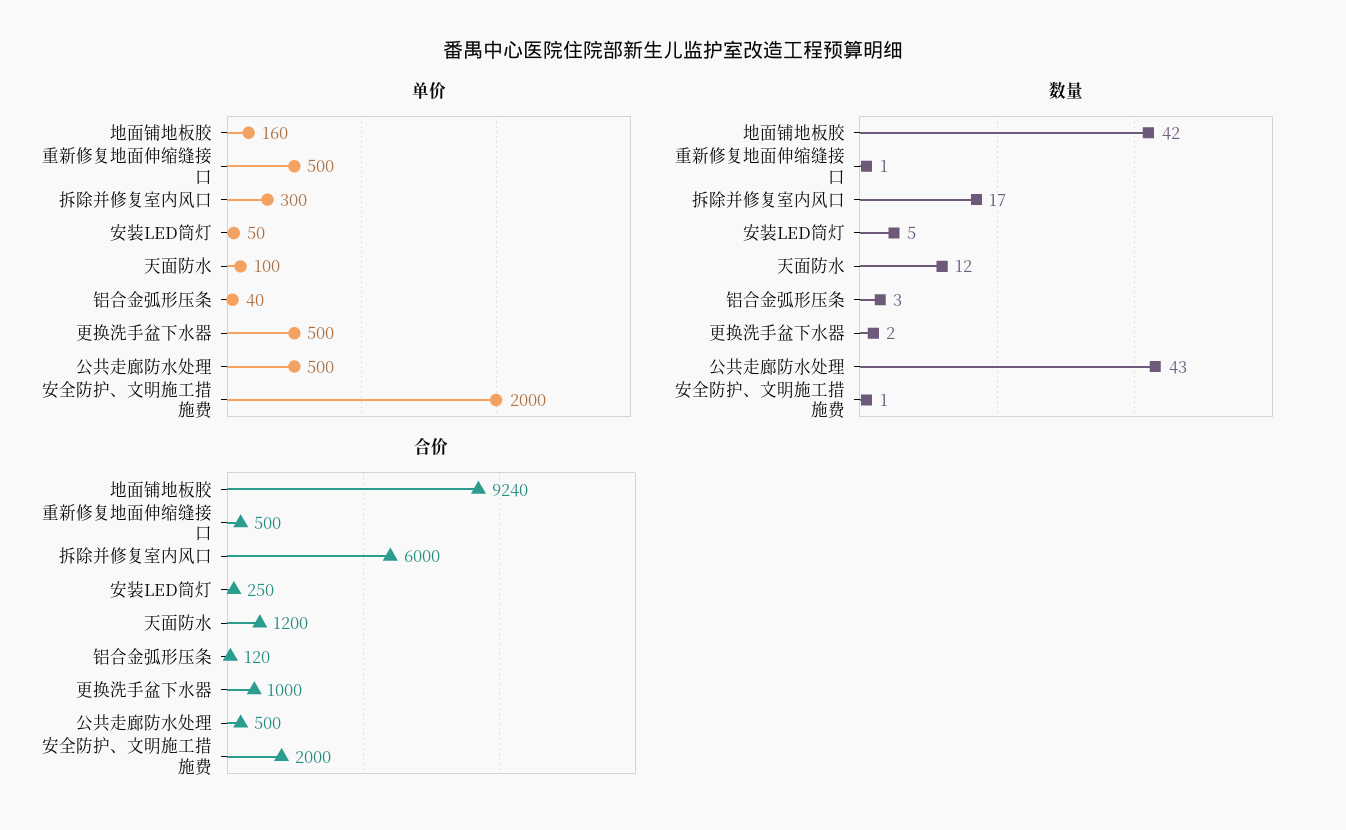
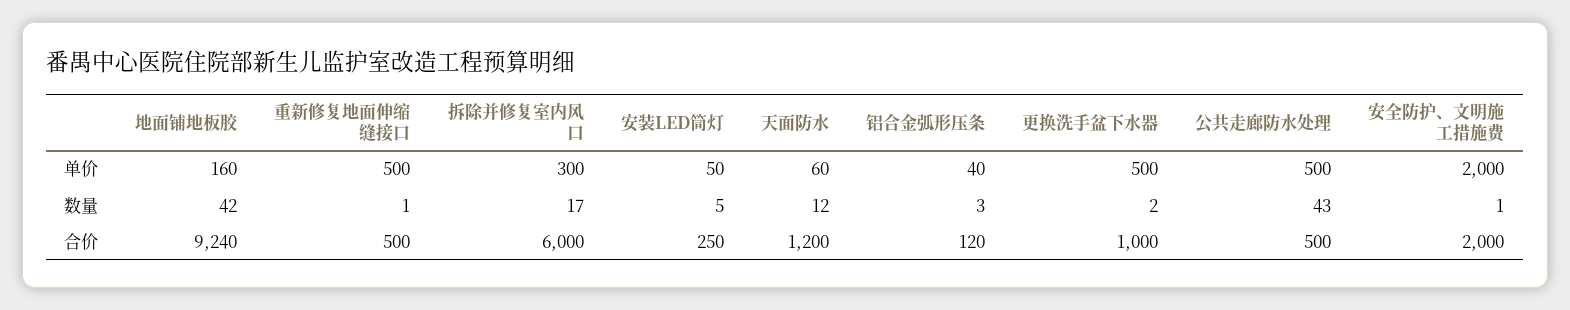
  {
    "单价": {
      "地面铺地板胶": 160,
      "重新修复地面伸缩缝接口": 500,
      "拆除并修复室内风口": 300,
      "安装LED筒灯": 50,
-     "天面防水": 100,
+     "天面防水": 60,
      "铝合金弧形压条": 40,
      "更换洗手盆下水器": 500,
      "公共走廊防水处理": 500,
      "安全防护、文明施工措施费": 2000
    },
    "数量": {
      "地面铺地板胶": 42,
      "重新修复地面伸缩缝接口": 1,
      "拆除并修复室内风口": 17,
      "安装LED筒灯": 5,
      "天面防水": 12,
      "铝合金弧形压条": 3,
      "更换洗手盆下水器": 2,
      "公共走廊防水处理": 43,
      "安全防护、文明施工措施费": 1
    },
    "合价": {
      "地面铺地板胶": 9240,
      "重新修复地面伸缩缝接口": 500,
      "拆除并修复室内风口": 6000,
      "安装LED筒灯": 250,
      "天面防水": 1200,
      "铝合金弧形压条": 120,
      "更换洗手盆下水器": 1000,
      "公共走廊防水处理": 500,
      "安全防护、文明施工措施费": 2000
    }
  }

